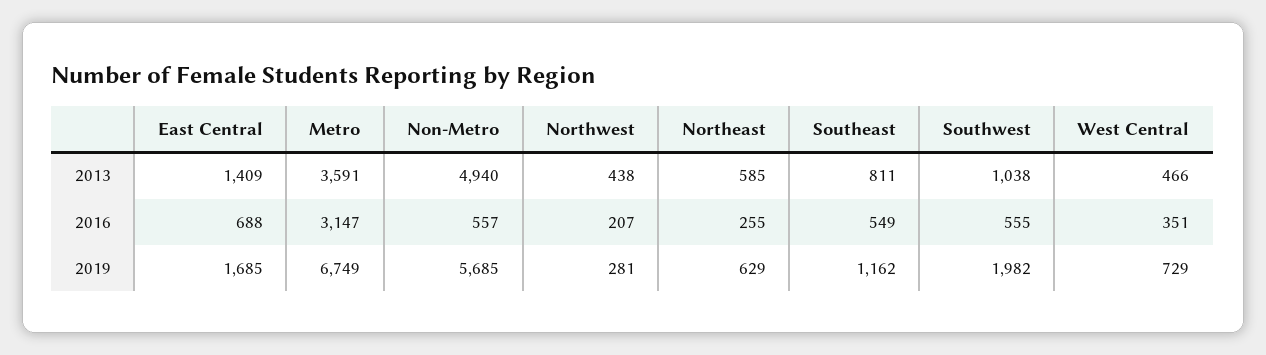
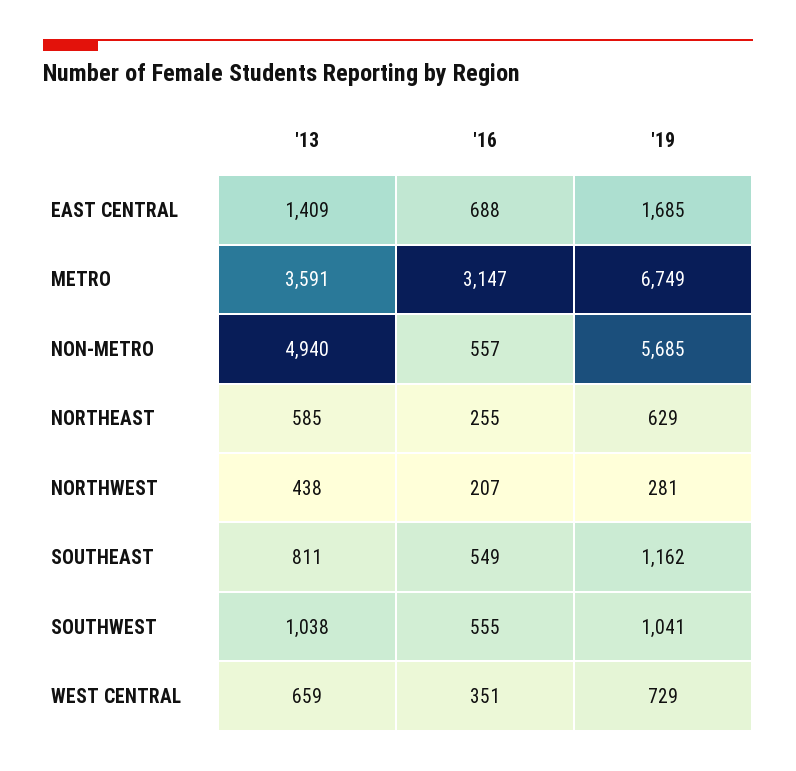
  {
    "East Central": {
      "2013": 1409,
      "2016": 688,
      "2019": 1685
    },
    "Metro": {
      "2013": 3591,
      "2016": 3147,
      "2019": 6749
    },
    "Non-Metro": {
      "2013": 4940,
      "2016": 557,
      "2019": 5685
    },
    "Northwest": {
      "2013": 438,
      "2016": 207,
      "2019": 281
    },
    "Northeast": {
      "2013": 585,
      "2016": 255,
      "2019": 629
    },
    "Southeast": {
      "2013": 811,
      "2016": 549,
      "2019": 1162
    },
    "Southwest": {
      "2013": 1038,
      "2016": 555,
-     "2019": 1982
+     "2019": 1041
    },
    "West Central": {
-     "2013": 466,
+     "2013": 659,
      "2016": 351,
      "2019": 729
    }
  }

